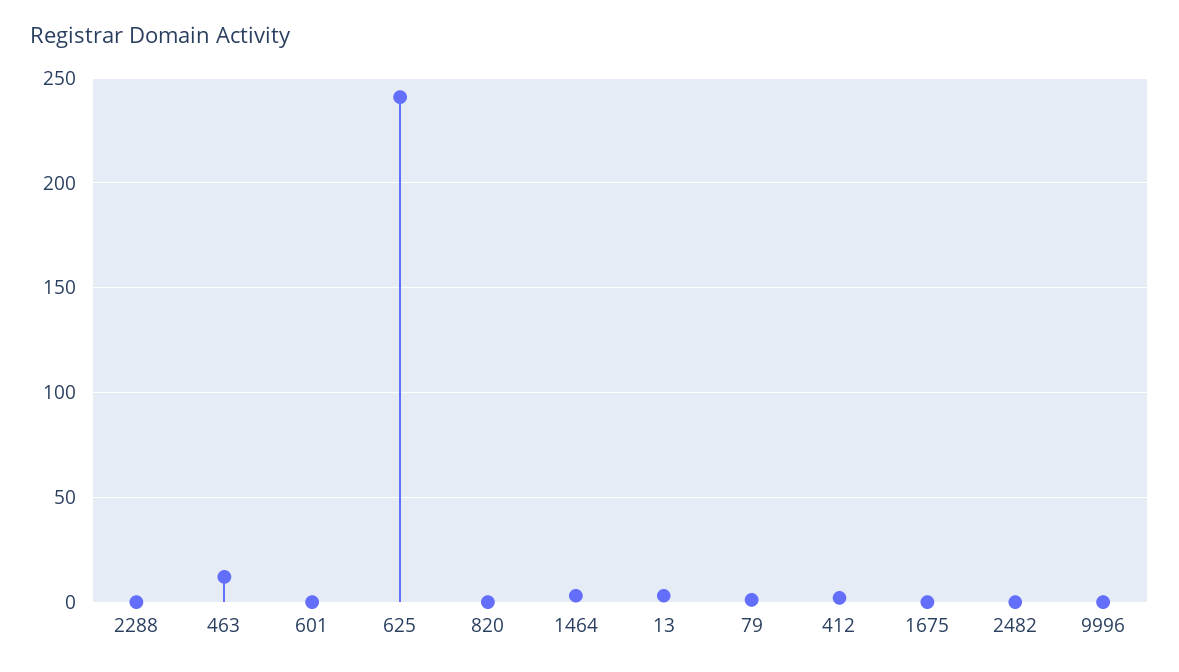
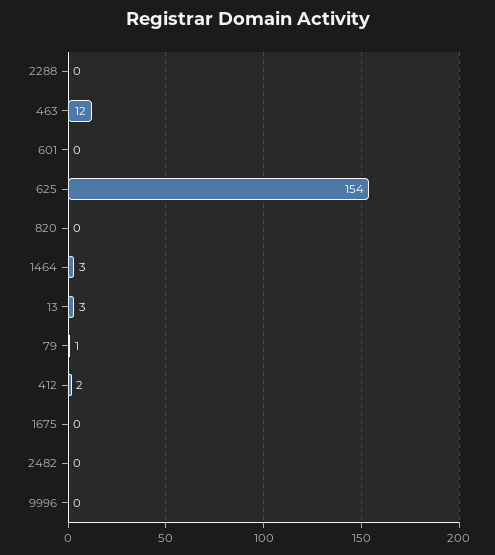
  {
    "2288": 0,
    "463": 12,
    "601": 0,
-   "625": 240,
+   "625": 154,
    "820": 0,
    "1464": 3,
    "13": 3,
    "79": 1,
    "412": 2,
    "1675": 0,
    "2482": 0,
    "9996": 0
  }

